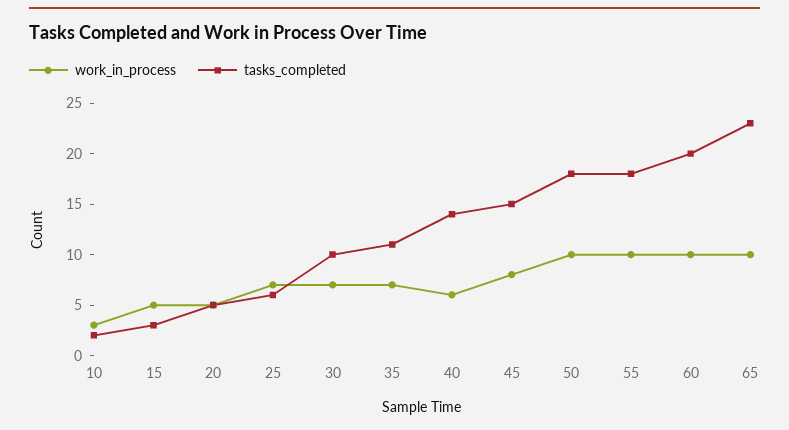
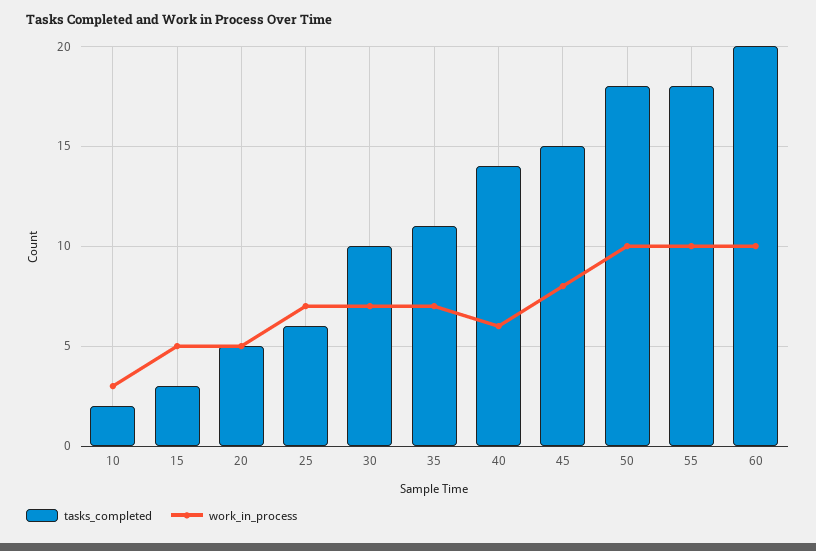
  {
    "work_in_process": {
      "10": 3,
      "15": 5,
      "20": 5,
      "25": 7,
      "30": 7,
      "35": 7,
      "40": 6,
      "45": 8,
      "50": 10,
      "55": 10,
-     "60": 10,
+     "60": 10
-     "65": 10
    },
    "tasks_completed": {
      "10": 2,
      "15": 3,
      "20": 5,
      "25": 6,
      "30": 10,
      "35": 11,
      "40": 14,
      "45": 15,
      "50": 18,
      "55": 18,
-     "60": 20,
+     "60": 20
-     "65": 23
    }
  }

